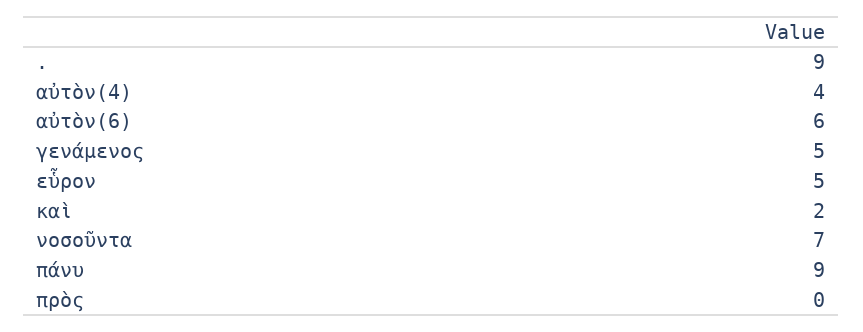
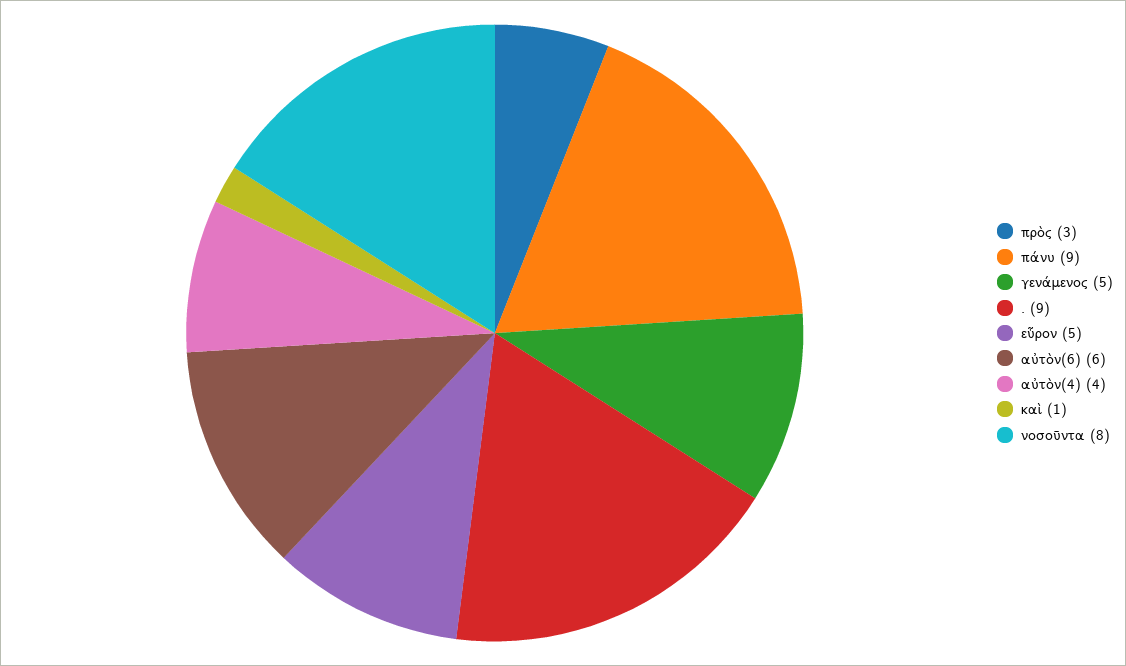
  {
    ".": 9,
    "αὐτὸν(4)": 4,
    "αὐτὸν(6)": 6,
    "γενάμενος": 5,
    "εὗρον": 5,
-   "καὶ": 2,
+   "καὶ": 1,
-   "νοσοῦντα": 7,
+   "νοσοῦντα": 8,
    "πάνυ": 9,
-   "πρὸς": 0
+   "πρὸς": 3
  }

